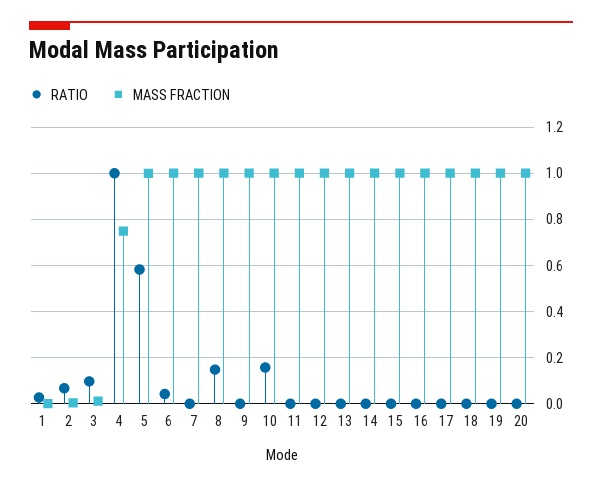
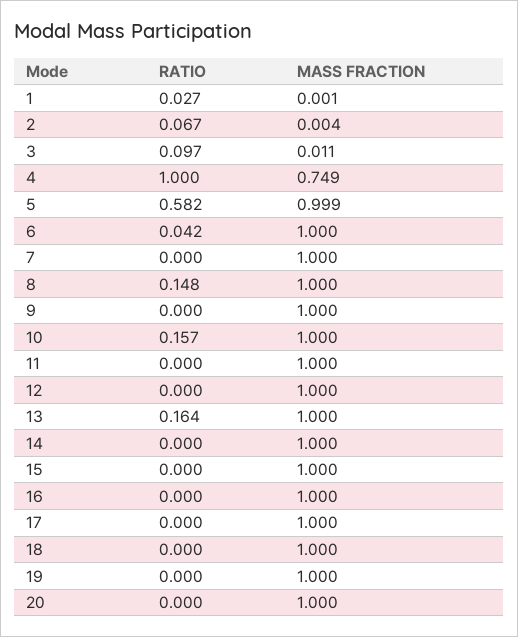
  {
    "RATIO": {
      "1": 0.027,
      "2": 0.067,
      "3": 0.097,
      "4": 1,
      "5": 0.582,
      "6": 0.042,
      "7": 0,
      "8": 0.148,
      "9": 0,
      "10": 0.157,
      "11": 0,
      "12": 0,
-     "13": 0,
+     "13": 0.164,
      "14": 0,
      "15": 0,
      "16": 0,
      "17": 0,
      "18": 0,
      "19": 0,
      "20": 0
    },
    "MASS FRACTION": {
      "1": 0.001,
      "2": 0.004,
      "3": 0.011,
      "4": 0.749,
      "5": 0.999,
      "6": 1,
      "7": 1,
      "8": 1,
      "9": 1,
      "10": 1,
      "11": 1,
      "12": 1,
      "13": 1,
      "14": 1,
      "15": 1,
      "16": 1,
      "17": 1,
      "18": 1,
      "19": 1,
      "20": 1
    }
  }

